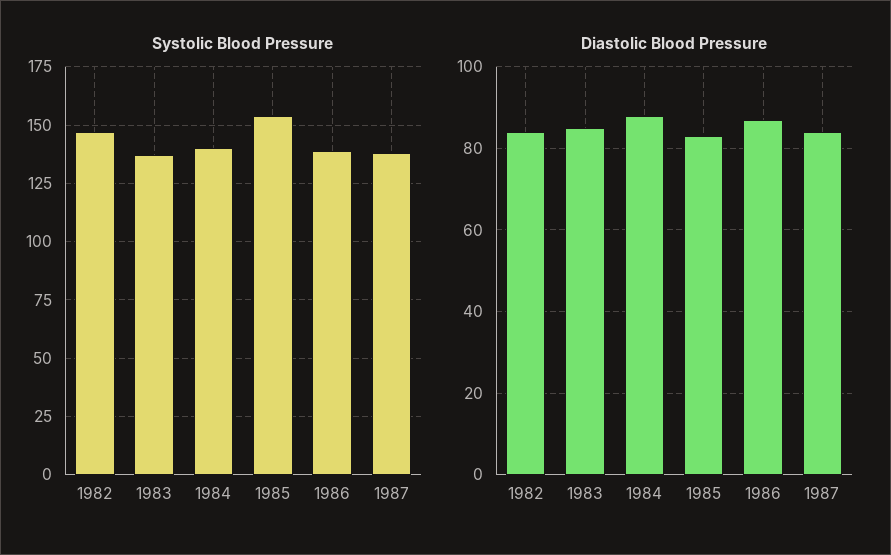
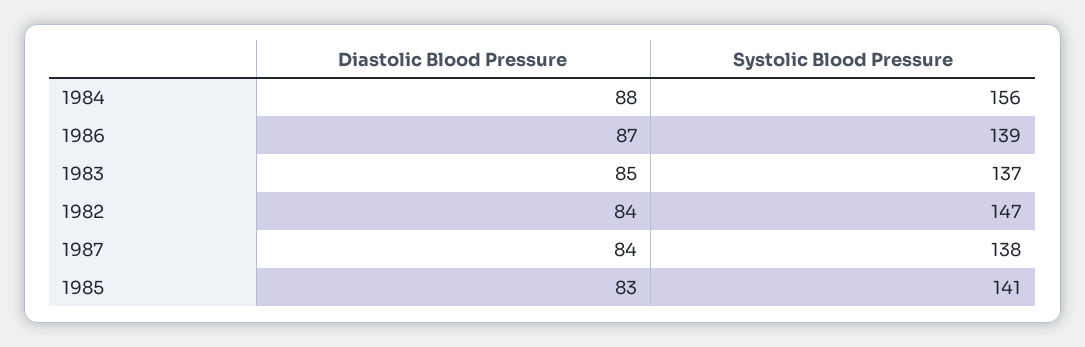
  {
    "Systolic Blood Pressure": {
      "1982": 147,
      "1983": 137,
-     "1984": 140,
+     "1984": 156,
-     "1985": 155,
+     "1985": 141,
      "1986": 139,
      "1987": 138
    },
    "Diastolic Blood Pressure": {
      "1982": 84,
      "1983": 85,
      "1984": 88,
      "1985": 83,
      "1986": 87,
      "1987": 84
    }
  }

